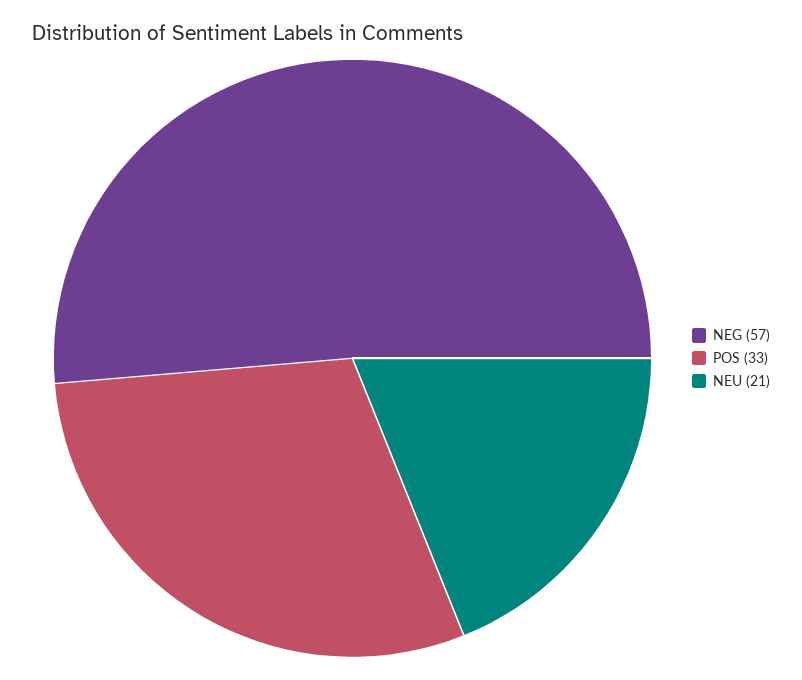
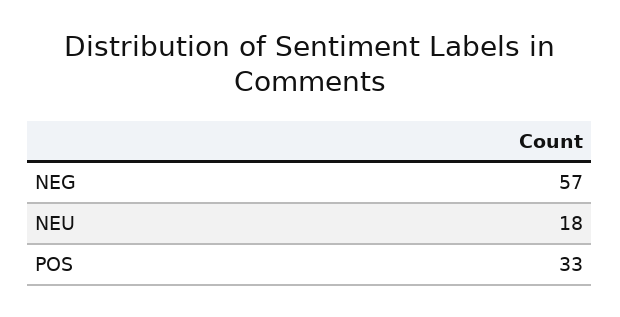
  {
    "NEG": 57,
    "POS": 33,
-   "NEU": 21
+   "NEU": 18
  }

